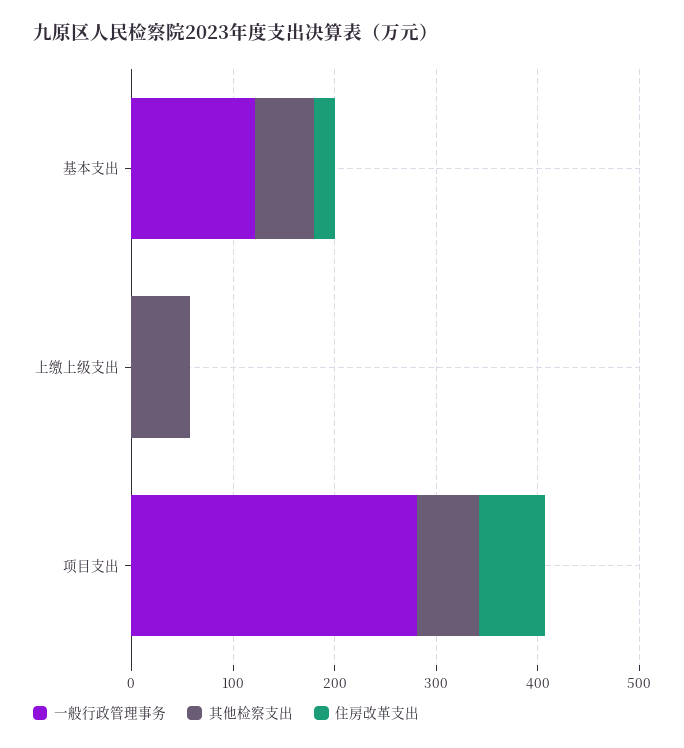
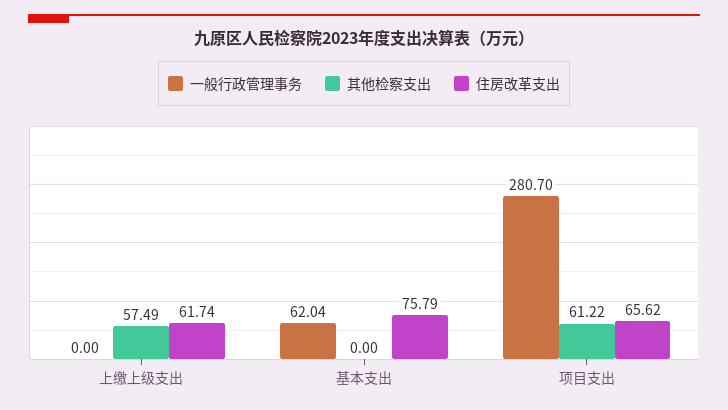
  {
    "一般行政管理事务": {
-     "基本支出": 120,
+     "基本支出": 62.04,
      "上缴上级支出": 0,
      "项目支出": 280.7
    },
    "其他检察支出": {
-     "基本支出": 60,
+     "基本支出": 0,
      "上缴上级支出": 57.49,
      "项目支出": 61.22
    },
    "住房改革支出": {
-     "基本支出": 20,
+     "基本支出": 75.79,
-     "上缴上级支出": 0,
+     "上缴上级支出": 61.74,
      "项目支出": 65.62
    }
  }

